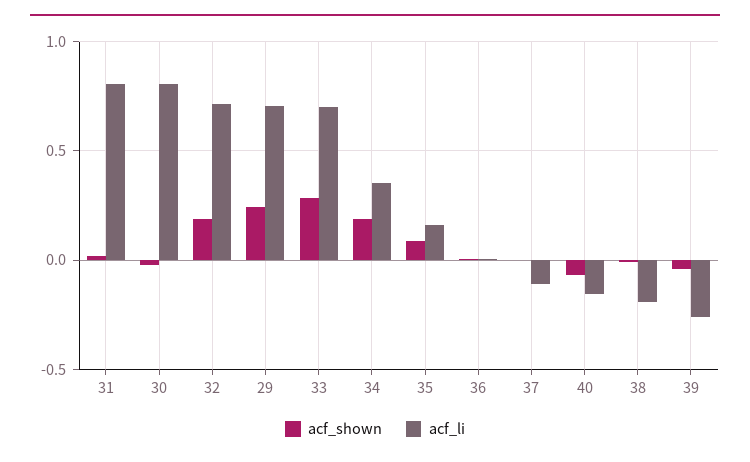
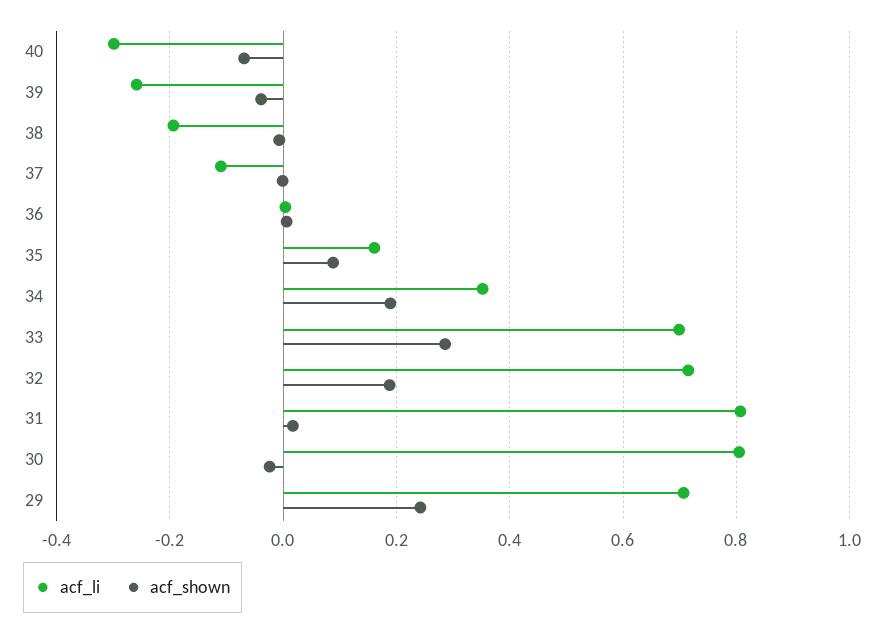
  {
    "acf_shown": {
      "31": 0.02,
      "30": -0.02,
      "32": 0.18,
      "29": 0.24,
      "33": 0.28,
      "34": 0.18,
      "35": 0.08,
      "36": 0,
      "37": 0,
      "40": -0.06,
      "38": 0,
      "39": -0.04
    },
    "acf_li": {
      "31": 0.8,
      "30": 0.8,
      "32": 0.72,
      "29": 0.7,
      "33": 0.7,
      "34": 0.36,
      "35": 0.16,
      "36": 0,
      "37": -0.12,
-     "40": -0.15,
+     "40": -0.3,
      "38": -0.2,
      "39": -0.26
    }
  }

